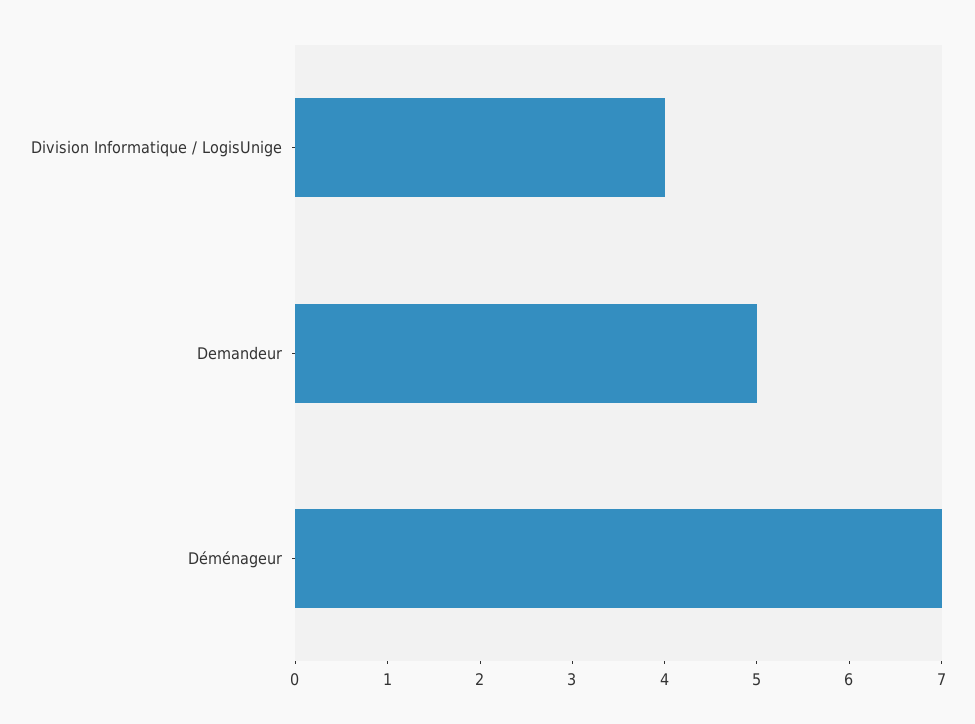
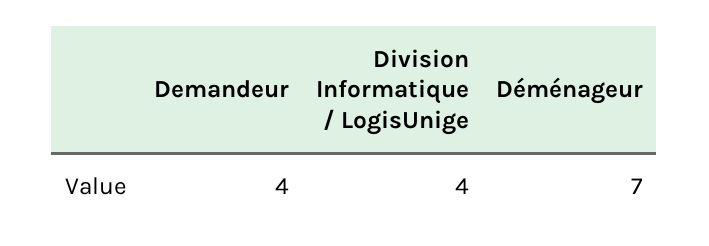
  {
    "Division Informatique / LogisUnige": 4,
-   "Demandeur": 5,
+   "Demandeur": 4,
    "Déménageur": 7
  }

